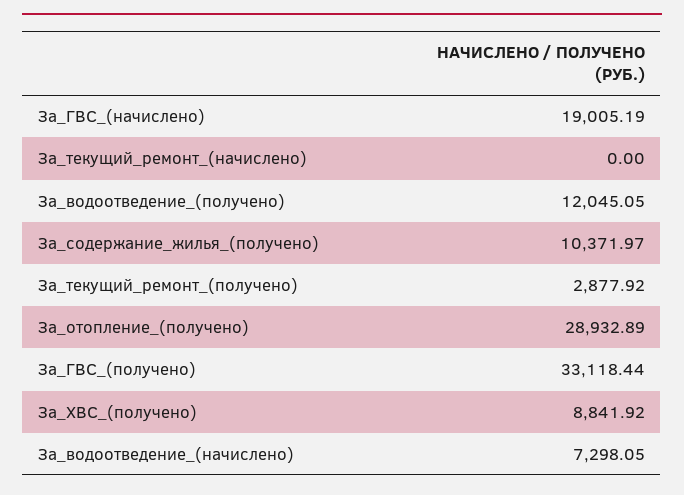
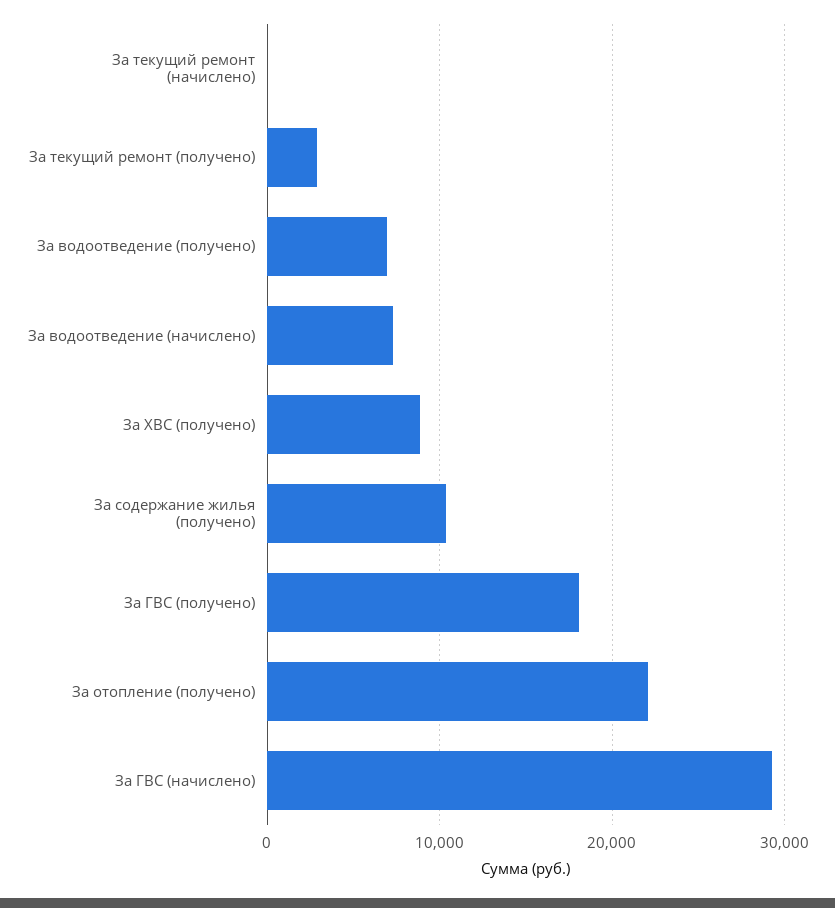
  {
-   "За_ГВС_(начислено)": 19005.19,
+   "За_ГВС_(начислено)": 29000,
    "За_текущий_ремонт_(начислено)": 0,
-   "За_водоотведение_(получено)": 12045.05,
+   "За_водоотведение_(получено)": 7000,
    "За_содержание_жилья_(получено)": 10371.97,
    "За_текущий_ремонт_(получено)": 2877.92,
-   "За_отопление_(получено)": 28932.89,
+   "За_отопление_(получено)": 22000,
-   "За_ГВС_(получено)": 33118.44,
+   "За_ГВС_(получено)": 18000,
    "За_ХВС_(получено)": 8841.92,
    "За_водоотведение_(начислено)": 7298.05
  }

